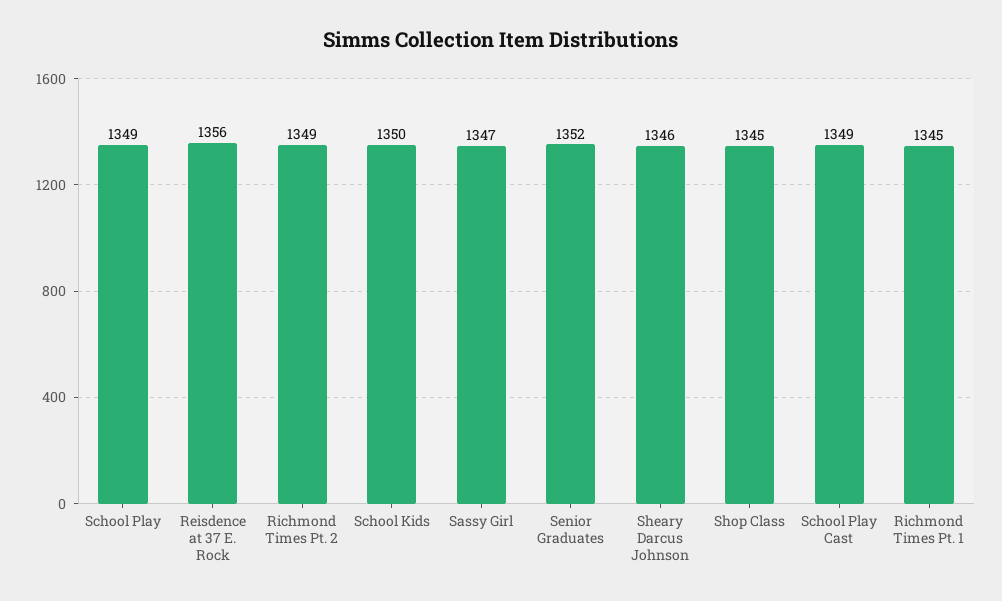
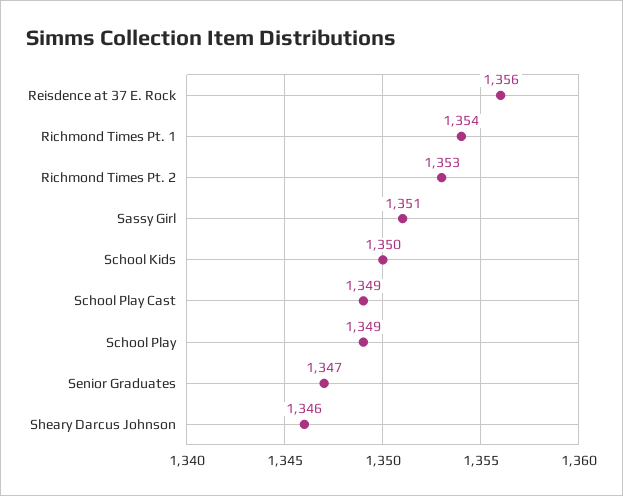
  {
    "School Play": 1349,
    "Reisdence at 37 E. Rock": 1356,
-   "Richmond Times Pt. 2": 1349,
+   "Richmond Times Pt. 2": 1353,
    "School Kids": 1350,
-   "Sassy Girl": 1347,
+   "Sassy Girl": 1351,
-   "Senior Graduates": 1352,
+   "Senior Graduates": 1347,
    "Sheary Darcus Johnson": 1346,
-   "Shop Class": 1345,
    "School Play Cast": 1349,
-   "Richmond Times Pt. 1": 1345
+   "Richmond Times Pt. 1": 1354
  }

